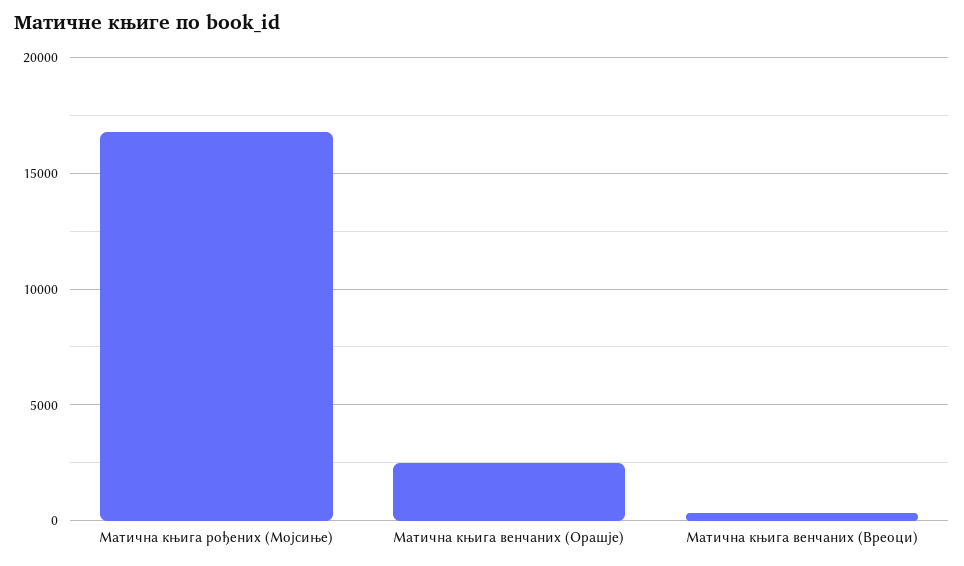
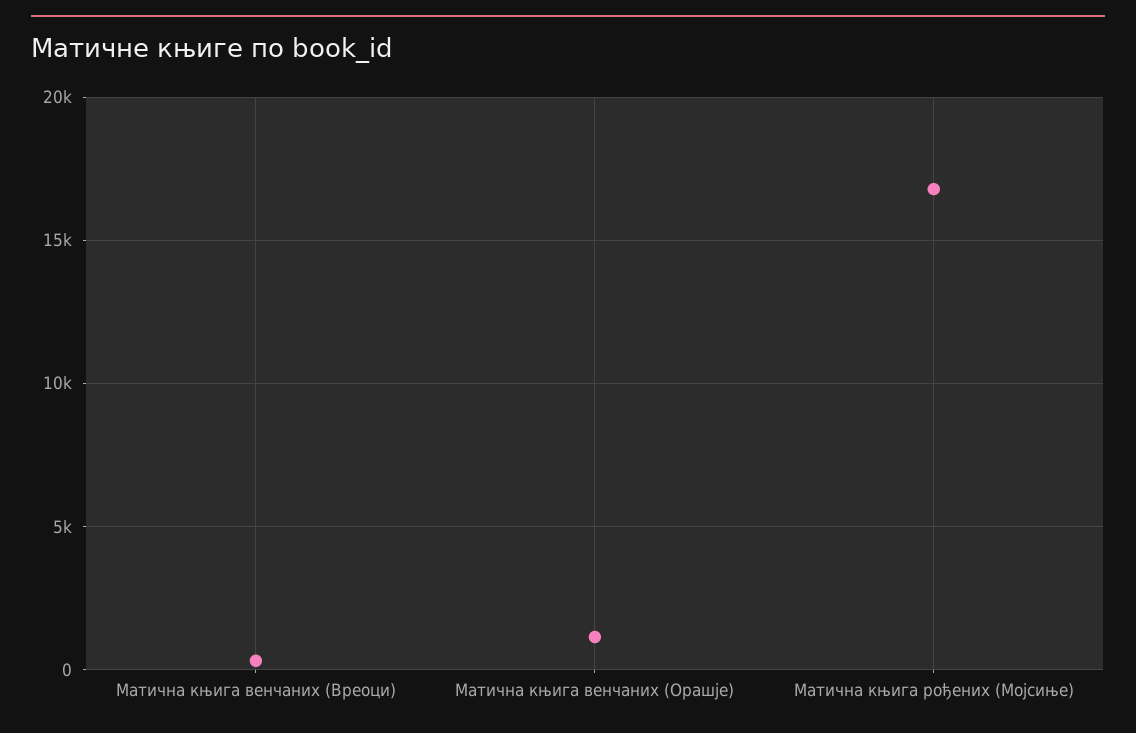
  {
    "Матична књига рођених (Мојсиње)": 17000,
-   "Матична књига венчаних (Орашје)": 2500,
+   "Матична књига венчаних (Орашје)": 1000,
    "Матична књига венчаних (Вреоци)": 500
  }

